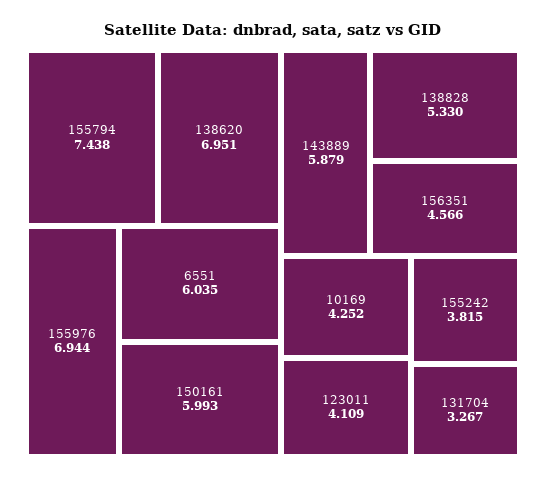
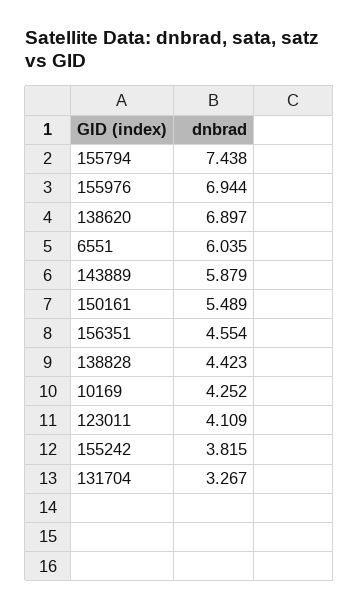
  {
    "155794": 7.438,
-   "138620": 6.951,
+   "138620": 6.897,
    "155976": 6.944,
    "6551": 6.035,
-   "150161": 5.993,
+   "150161": 5.489,
    "143889": 5.879,
-   "138828": 5.33,
+   "138828": 4.423,
-   "156351": 4.566,
+   "156351": 4.554,
    "10169": 4.252,
    "123011": 4.109,
    "155242": 3.815,
    "131704": 3.267
  }

